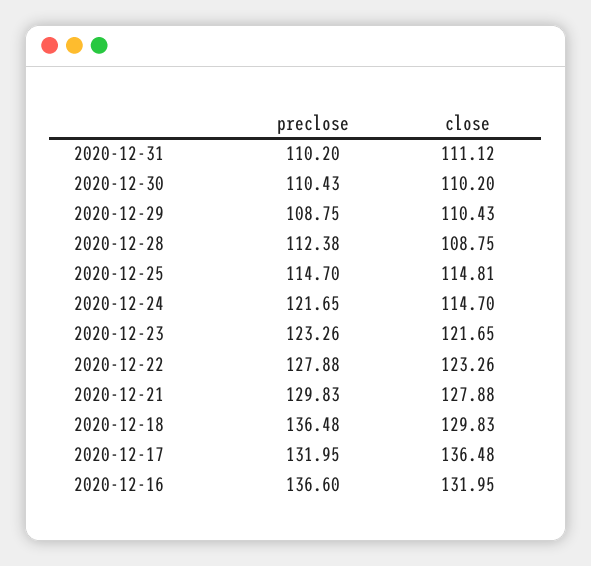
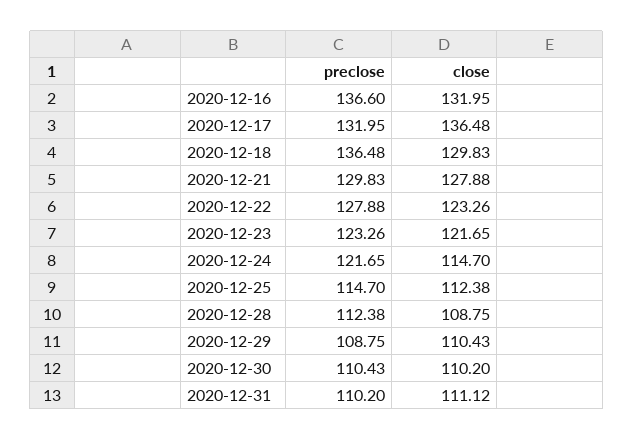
  {
    "preclose": {
      "2020-12-31": 110.2,
      "2020-12-30": 110.43,
      "2020-12-29": 108.75,
      "2020-12-28": 112.38,
      "2020-12-25": 114.7,
      "2020-12-24": 121.65,
      "2020-12-23": 123.26,
      "2020-12-22": 127.88,
      "2020-12-21": 129.83,
      "2020-12-18": 136.48,
      "2020-12-17": 131.95,
      "2020-12-16": 136.6
    },
    "close": {
      "2020-12-31": 111.12,
      "2020-12-30": 110.2,
      "2020-12-29": 110.43,
      "2020-12-28": 108.75,
-     "2020-12-25": 114.81,
+     "2020-12-25": 112.38,
      "2020-12-24": 114.7,
      "2020-12-23": 121.65,
      "2020-12-22": 123.26,
      "2020-12-21": 127.88,
      "2020-12-18": 129.83,
      "2020-12-17": 136.48,
      "2020-12-16": 131.95
    }
  }

